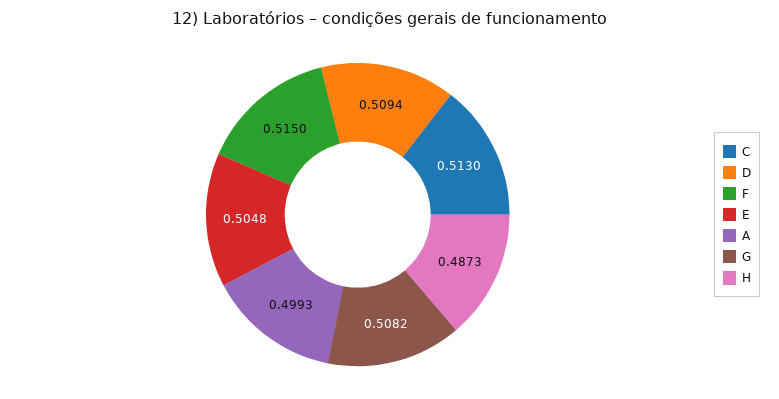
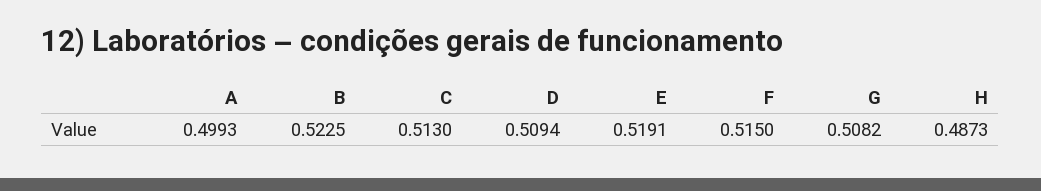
  {
    "C": 0.513,
    "D": 0.5094,
    "F": 0.515,
-   "E": 0.5048,
+   "E": 0.5191,
    "A": 0.4993,
    "G": 0.5082,
-   "H": 0.4873
+   "H": 0.4873,
+   "B": 0.5225
  }

